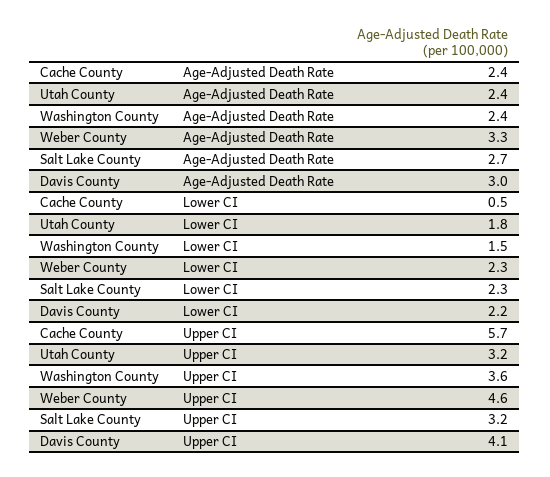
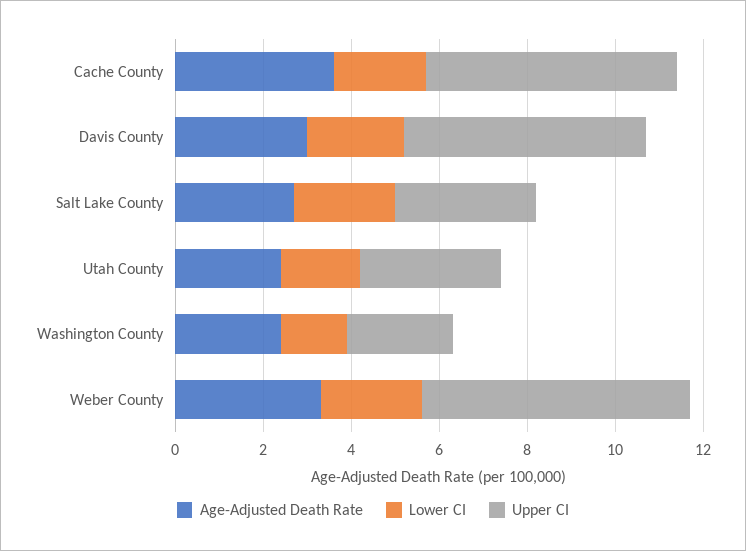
  {
    "Age-Adjusted Death Rate": {
-     "Cache County": 2.4,
+     "Cache County": 3.5,
      "Utah County": 2.4,
      "Washington County": 2.4,
      "Weber County": 3.3,
      "Salt Lake County": 2.7,
      "Davis County": 3
    },
    "Lower CI": {
-     "Cache County": 0.5,
+     "Cache County": 2,
      "Utah County": 1.8,
      "Washington County": 1.5,
      "Weber County": 2.3,
      "Salt Lake County": 2.3,
      "Davis County": 2.2
    },
    "Upper CI": {
      "Cache County": 5.7,
      "Utah County": 3.2,
-     "Washington County": 3.6,
+     "Washington County": 2.5,
-     "Weber County": 4.6,
+     "Weber County": 6,
      "Salt Lake County": 3.2,
-     "Davis County": 4.1
+     "Davis County": 5.5
    }
  }

